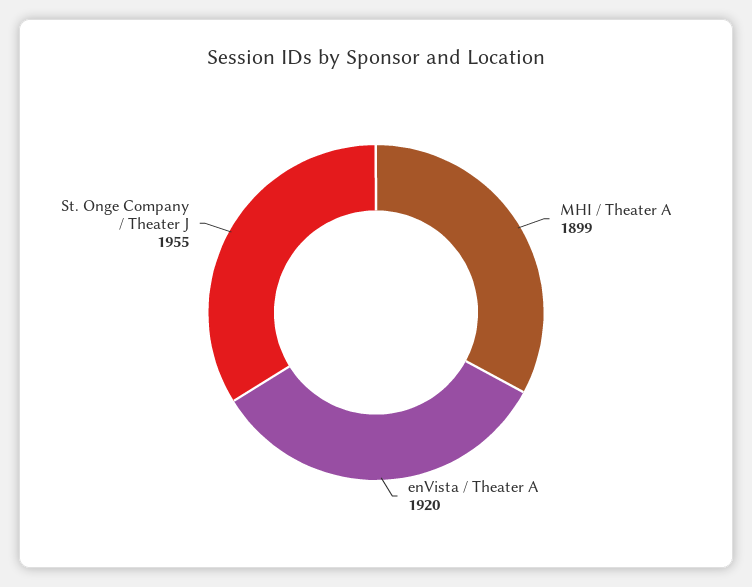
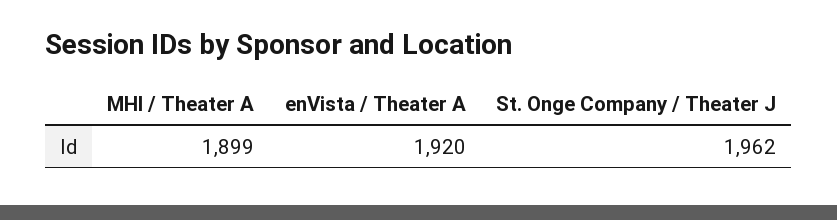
  {
    "MHI / Theater A": 1899,
    "enVista / Theater A": 1920,
-   "St. Onge Company / Theater J": 1955
+   "St. Onge Company / Theater J": 1962
  }

